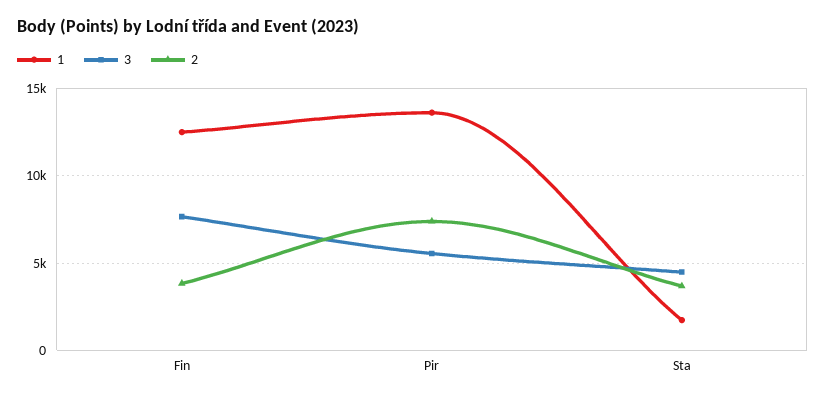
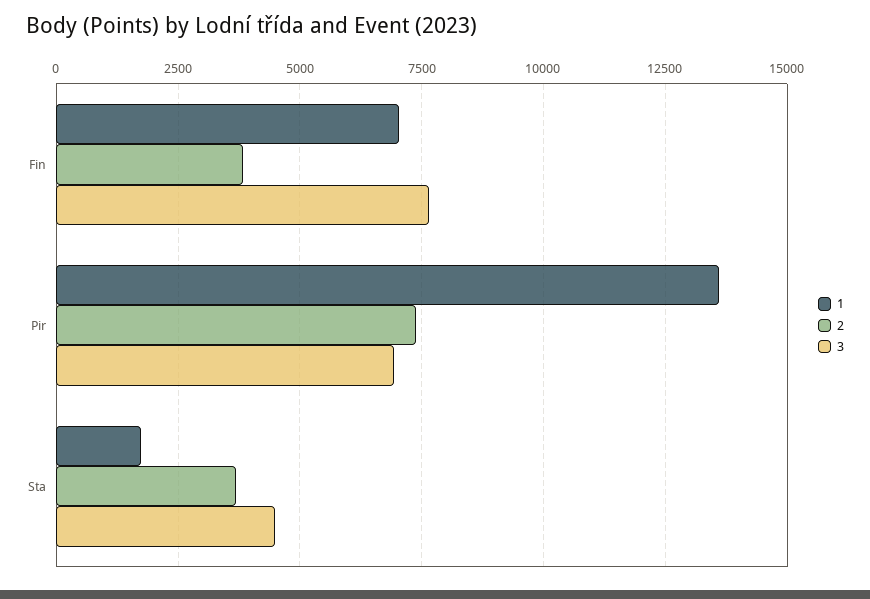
  {
    "1": {
-     "Fin": 12500,
+     "Fin": 7000,
      "Pir": 13500,
      "Sta": 1750
    },
    "3": {
      "Fin": 7750,
-     "Pir": 5500,
+     "Pir": 7000,
      "Sta": 4500
    },
    "2": {
      "Fin": 3750,
      "Pir": 7500,
      "Sta": 3750
    }
  }

